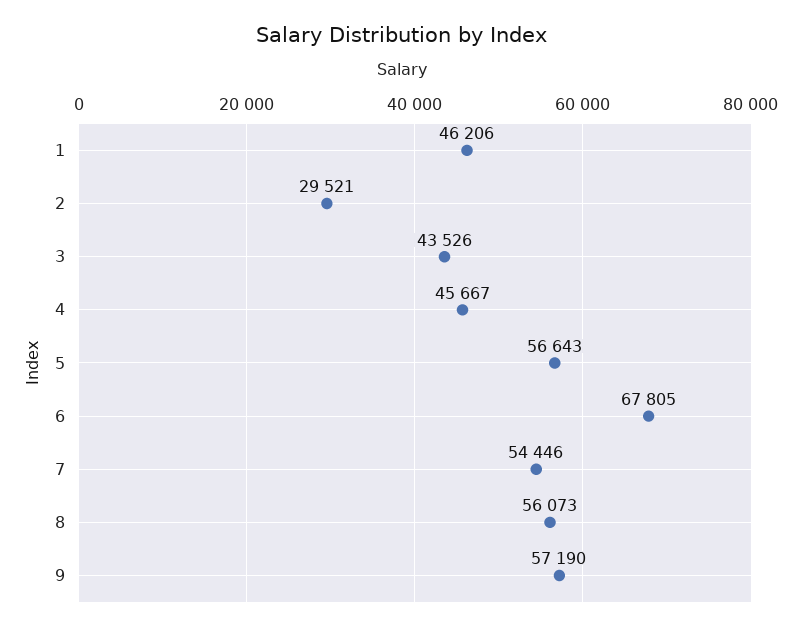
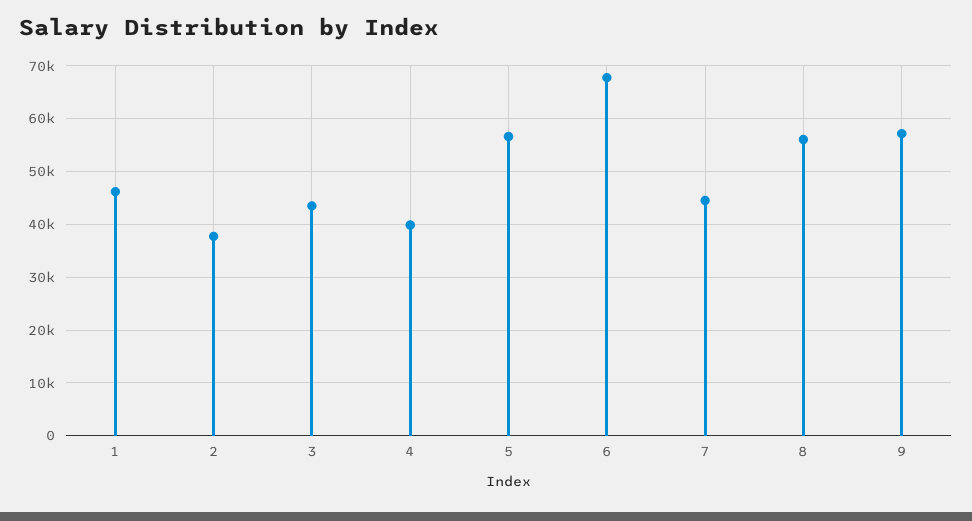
  {
    "1": 46206,
-   "2": 29521,
+   "2": 38000,
    "3": 43526,
-   "4": 45667,
+   "4": 40000,
    "5": 56643,
    "6": 67805,
-   "7": 54446,
+   "7": 44000,
    "8": 56073,
    "9": 57190
  }

